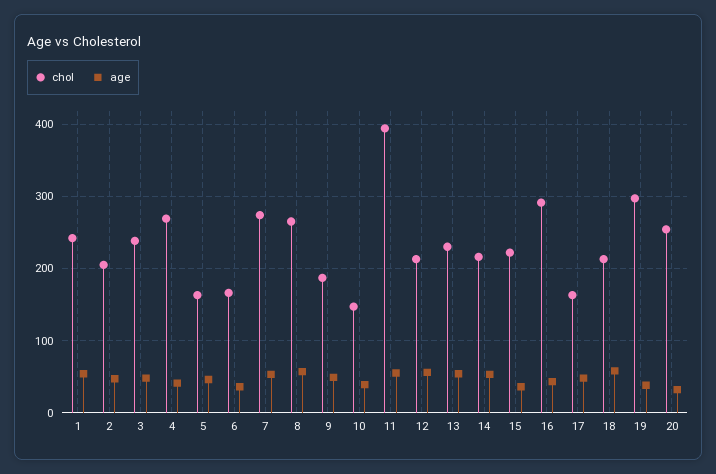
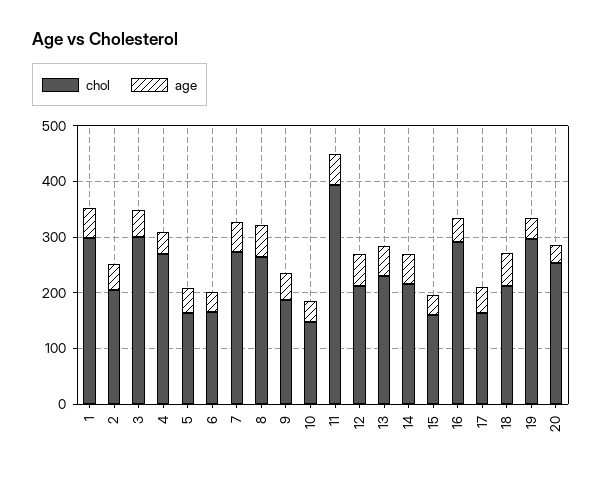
  {
    "chol": {
-     "1": 240,
+     "1": 300,
      "2": 210,
-     "3": 240,
+     "3": 300,
      "4": 270,
      "5": 160,
      "6": 170,
      "7": 270,
      "8": 270,
      "9": 190,
      "10": 150,
      "11": 390,
      "12": 210,
      "13": 230,
      "14": 220,
-     "15": 220,
+     "15": 160,
      "16": 290,
      "17": 160,
      "18": 210,
      "19": 300,
      "20": 250
    },
    "age": {
      "1": 50,
      "2": 50,
      "3": 50,
      "4": 40,
      "5": 50,
      "6": 40,
      "7": 50,
      "8": 60,
      "9": 50,
      "10": 40,
      "11": 60,
      "12": 60,
      "13": 50,
      "14": 50,
      "15": 40,
      "16": 40,
      "17": 50,
      "18": 60,
      "19": 40,
      "20": 30
    }
  }

